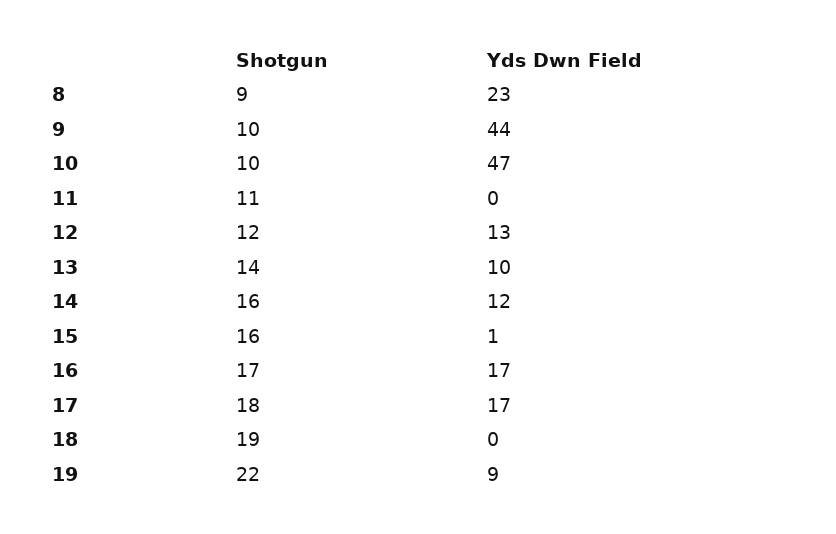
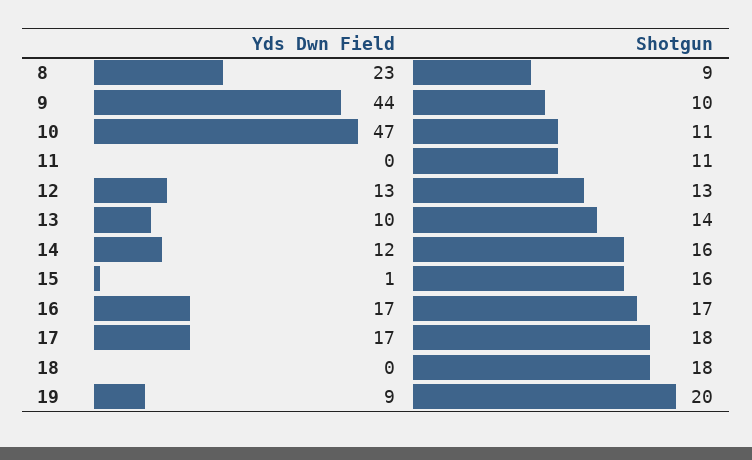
  {
    "Shotgun": {
      "8": 9,
      "9": 10,
-     "10": 10,
+     "10": 11,
      "11": 11,
-     "12": 12,
+     "12": 13,
      "13": 14,
      "14": 16,
      "15": 16,
      "16": 17,
      "17": 18,
-     "18": 19,
+     "18": 18,
-     "19": 22
+     "19": 20
    },
    "Yds Dwn Field": {
      "8": 23,
      "9": 44,
      "10": 47,
      "11": 0,
      "12": 13,
      "13": 10,
      "14": 12,
      "15": 1,
      "16": 17,
      "17": 17,
      "18": 0,
      "19": 9
    }
  }

